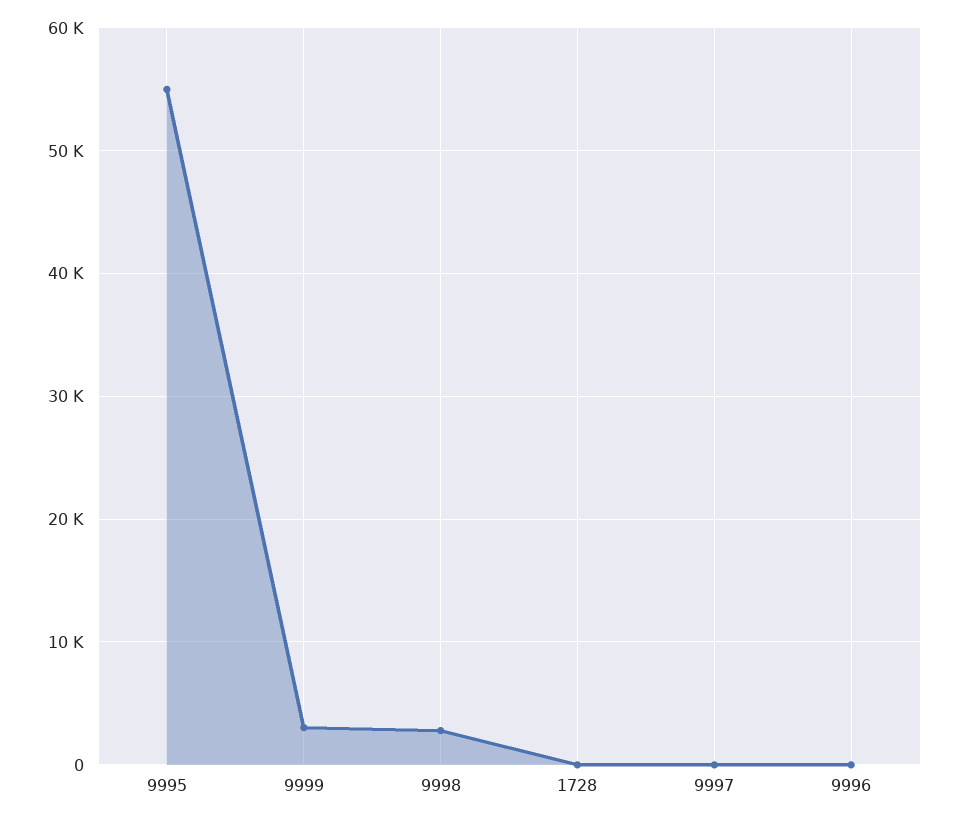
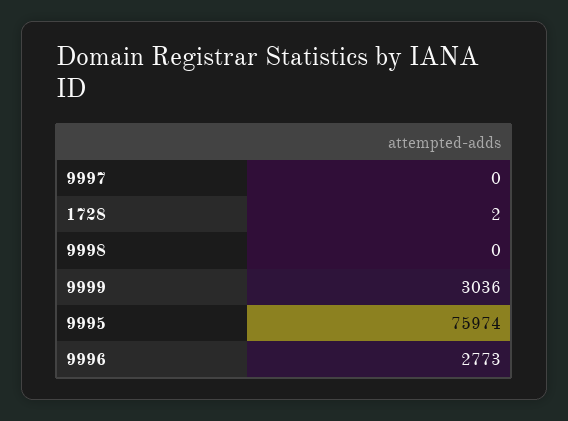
  {
-   "9995": 55000,
+   "9995": 75974,
    "9999": 3036,
-   "9998": 3000,
+   "9998": 0,
    "1728": 2,
    "9997": 0,
-   "9996": 0
+   "9996": 2773
  }

